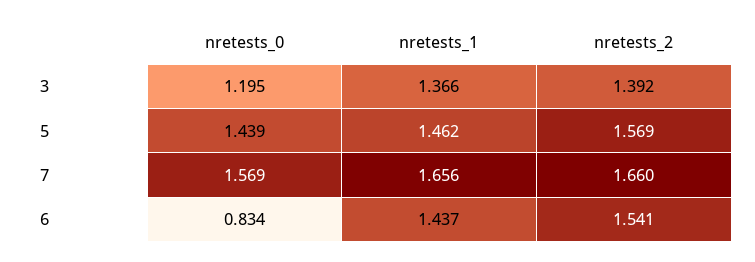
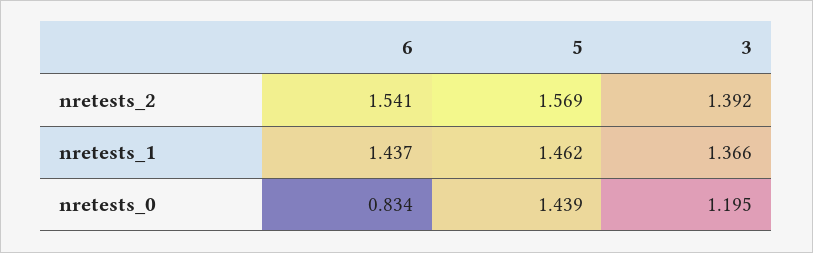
  {
    "nretests_0": {
      "3": 1.195,
      "5": 1.439,
-     "7": 1.569,
      "6": 0.834
    },
    "nretests_1": {
      "3": 1.366,
      "5": 1.462,
-     "7": 1.656,
      "6": 1.437
    },
    "nretests_2": {
      "3": 1.392,
      "5": 1.569,
-     "7": 1.66,
      "6": 1.541
    }
  }

